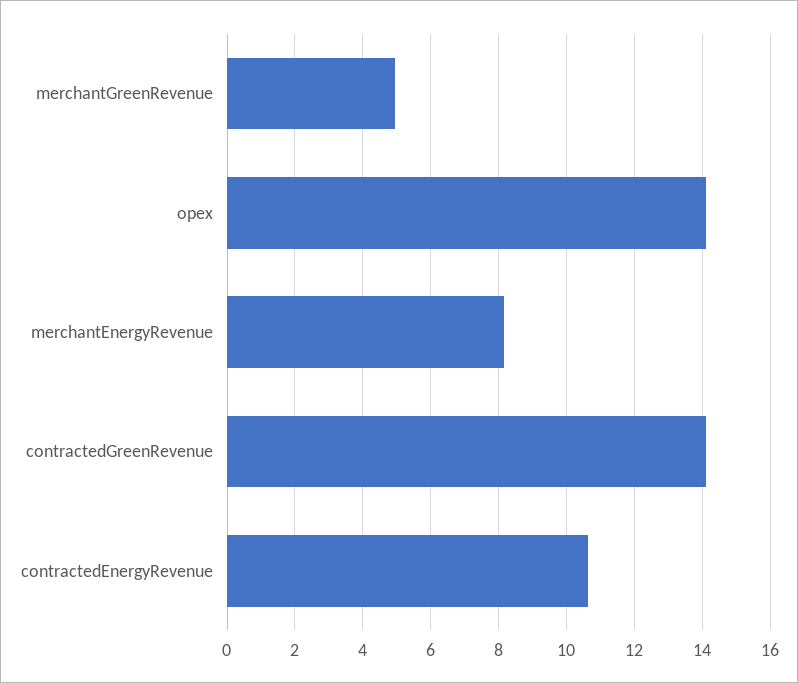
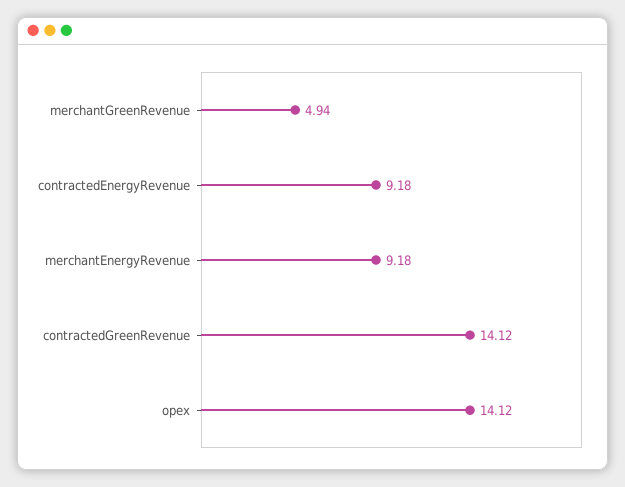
  {
    "merchantGreenRevenue": 4.94,
    "opex": 14.12,
-   "merchantEnergyRevenue": 8.2,
+   "merchantEnergyRevenue": 9.18,
    "contractedGreenRevenue": 14.12,
-   "contractedEnergyRevenue": 10.6
+   "contractedEnergyRevenue": 9.18
  }

